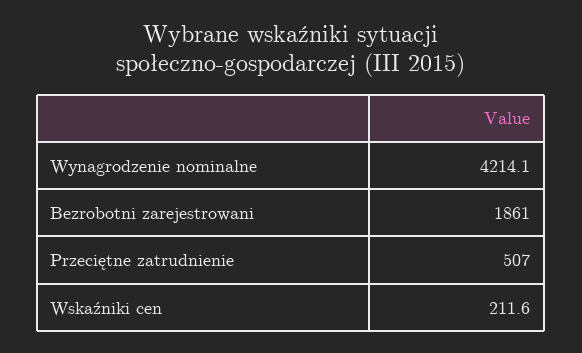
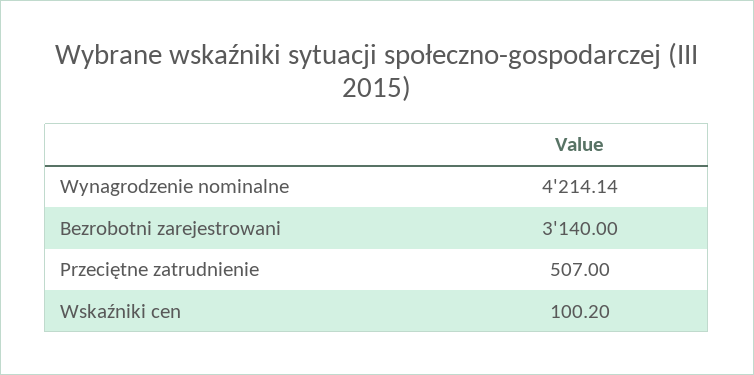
  {
    "Wynagrodzenie nominalne": 4214.14,
-   "Bezrobotni zarejestrowani": 1861,
+   "Bezrobotni zarejestrowani": 3140,
    "Przeciętne zatrudnienie": 507,
-   "Wskaźniki cen": 211.6
+   "Wskaźniki cen": 100.2
  }

